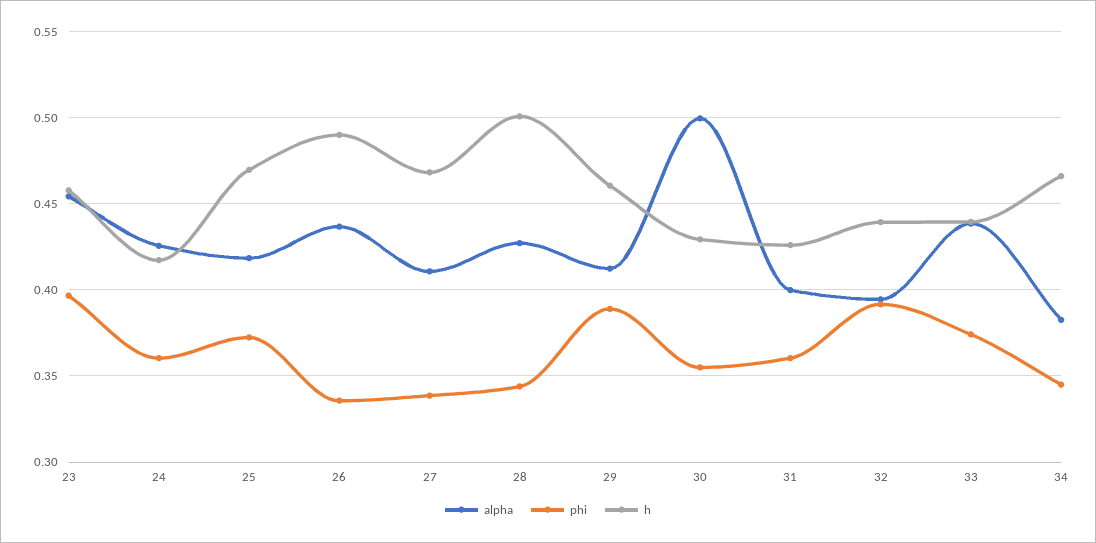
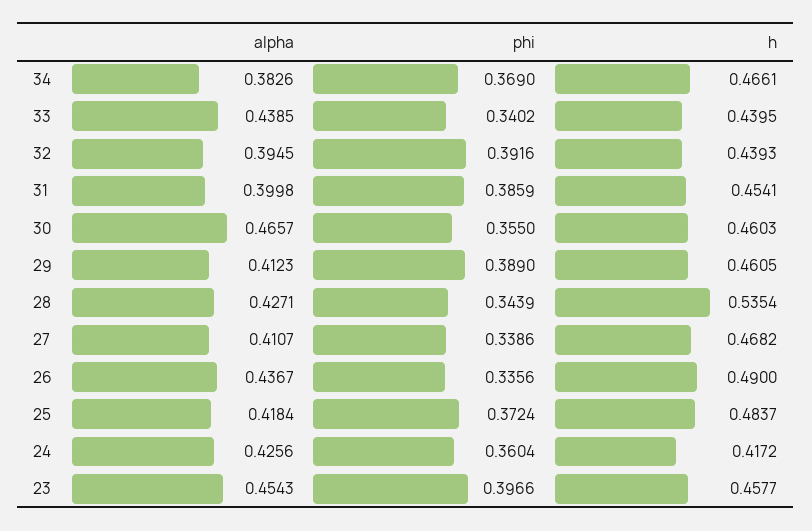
  {
    "alpha": {
      "23": 0.4543,
      "24": 0.4256,
      "25": 0.4184,
      "26": 0.4367,
      "27": 0.4107,
      "28": 0.4271,
      "29": 0.4123,
-     "30": 0.5,
+     "30": 0.4657,
      "31": 0.3998,
      "32": 0.3945,
      "33": 0.4385,
      "34": 0.3826
    },
    "phi": {
      "23": 0.3966,
      "24": 0.3604,
      "25": 0.3724,
      "26": 0.3356,
      "27": 0.3386,
      "28": 0.3439,
      "29": 0.389,
      "30": 0.355,
-     "31": 0.36,
+     "31": 0.3859,
      "32": 0.3916,
-     "33": 0.375,
+     "33": 0.3402,
-     "34": 0.345
+     "34": 0.369
    },
    "h": {
      "23": 0.4577,
      "24": 0.4172,
-     "25": 0.47,
+     "25": 0.4837,
      "26": 0.49,
      "27": 0.4682,
-     "28": 0.5,
+     "28": 0.5354,
      "29": 0.4605,
-     "30": 0.43,
+     "30": 0.4603,
-     "31": 0.425,
+     "31": 0.4541,
      "32": 0.4393,
      "33": 0.4395,
      "34": 0.4661
    }
  }

